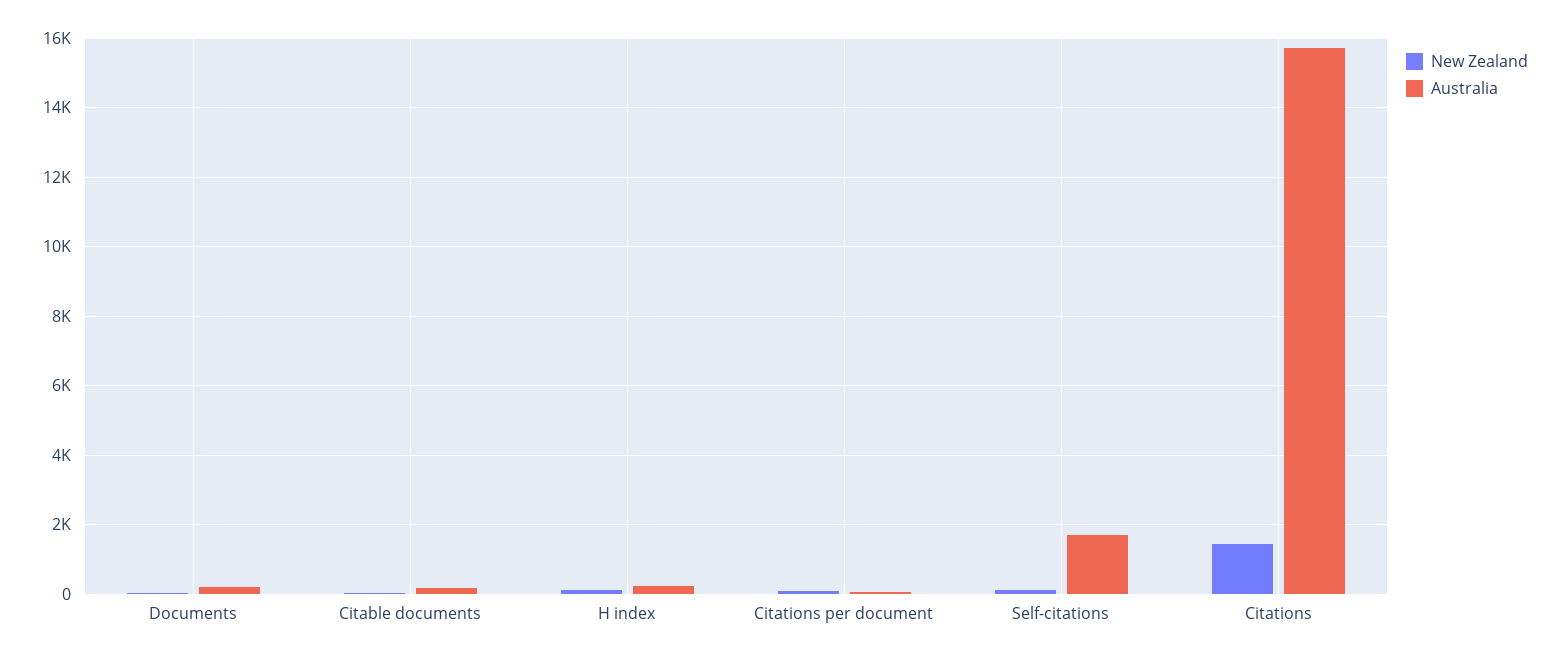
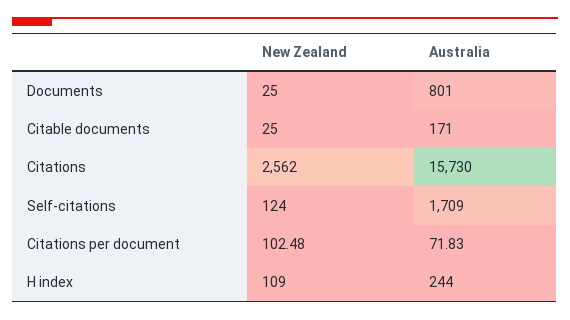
  {
    "New Zealand": {
      "Documents": 25,
      "Citable documents": 25,
      "H index": 109,
      "Citations per document": 102.48,
      "Self-citations": 124,
-     "Citations": 1400
+     "Citations": 2562
    },
    "Australia": {
-     "Documents": 200,
+     "Documents": 801,
      "Citable documents": 171,
      "H index": 244,
      "Citations per document": 71.83,
      "Self-citations": 1709,
      "Citations": 15730
    }
  }

